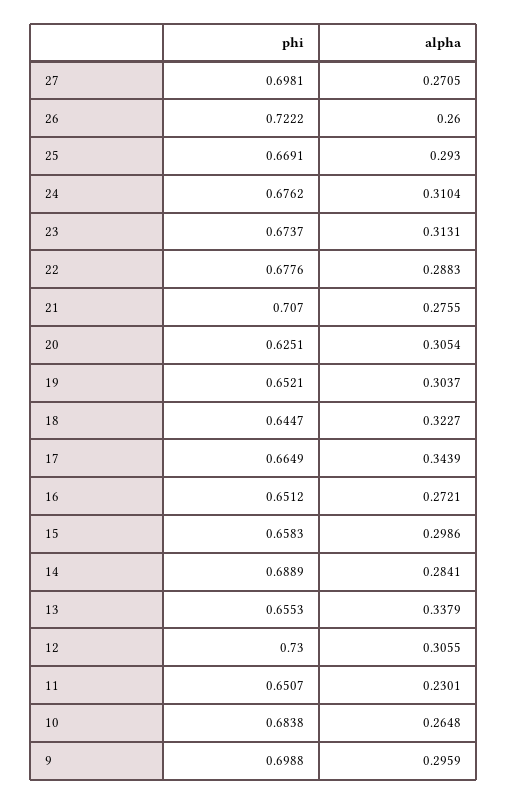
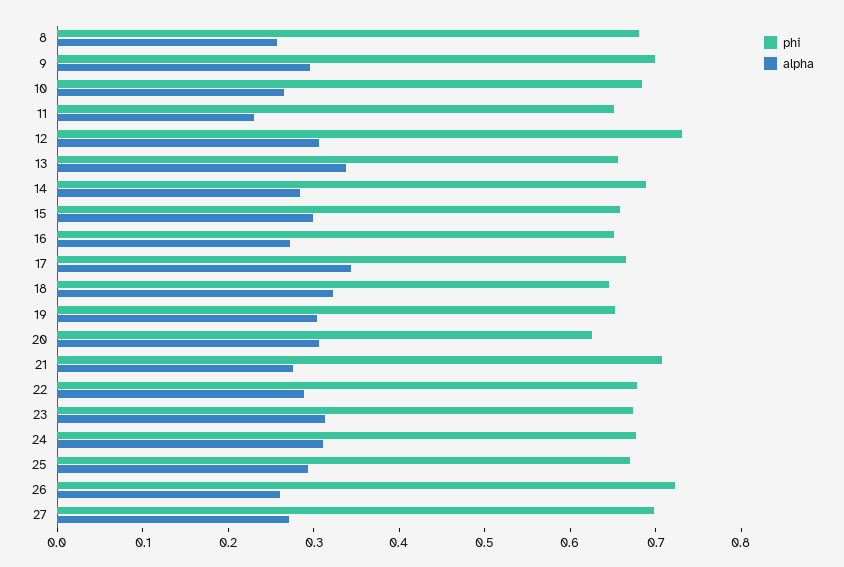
  {
    "phi": {
      "27": 0.6981,
      "26": 0.7222,
      "25": 0.6691,
      "24": 0.6762,
      "23": 0.6737,
      "22": 0.6776,
      "21": 0.707,
      "20": 0.6251,
      "19": 0.6521,
      "18": 0.6447,
      "17": 0.6649,
      "16": 0.6512,
      "15": 0.6583,
      "14": 0.6889,
      "13": 0.6553,
      "12": 0.73,
      "11": 0.6507,
      "10": 0.6838,
-     "9": 0.6988
+     "9": 0.6988,
+     "8": 0.68
    },
    "alpha": {
      "27": 0.2705,
      "26": 0.26,
      "25": 0.293,
      "24": 0.3104,
      "23": 0.3131,
      "22": 0.2883,
      "21": 0.2755,
      "20": 0.3054,
      "19": 0.3037,
      "18": 0.3227,
      "17": 0.3439,
      "16": 0.2721,
      "15": 0.2986,
      "14": 0.2841,
      "13": 0.3379,
      "12": 0.3055,
      "11": 0.2301,
      "10": 0.2648,
-     "9": 0.2959
+     "9": 0.2959,
+     "8": 0.26
    }
  }

